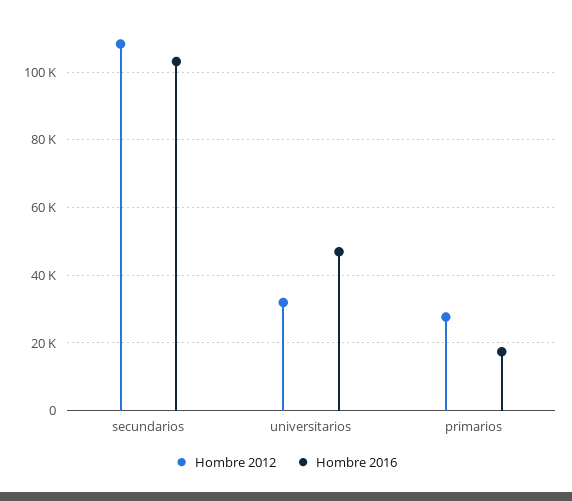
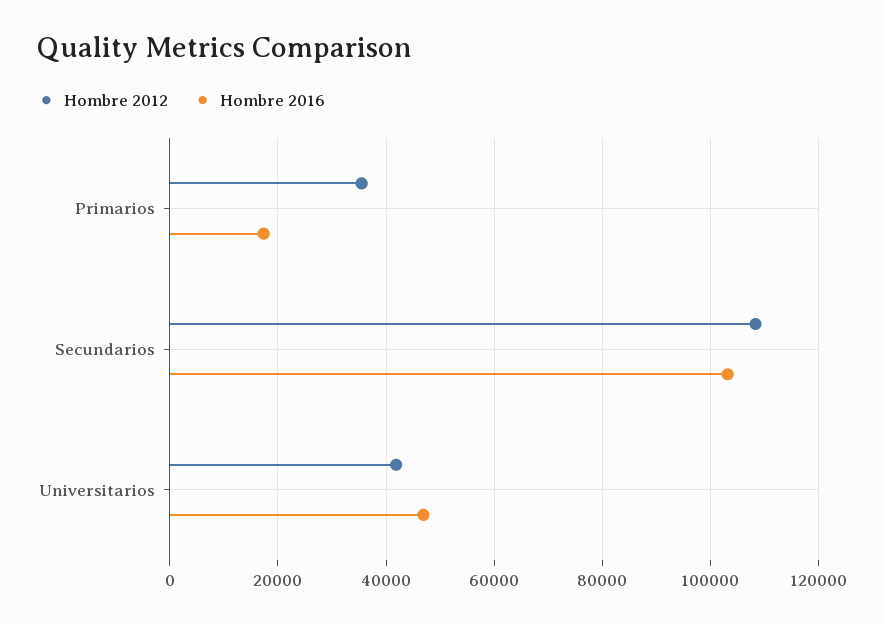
  {
    "Hombre 2012": {
      "secundarios": 108000,
-     "universitarios": 32000,
+     "universitarios": 42000,
-     "primarios": 28000
+     "primarios": 36000
    },
    "Hombre 2016": {
      "secundarios": 104000,
      "universitarios": 46000,
      "primarios": 18000
    }
  }

